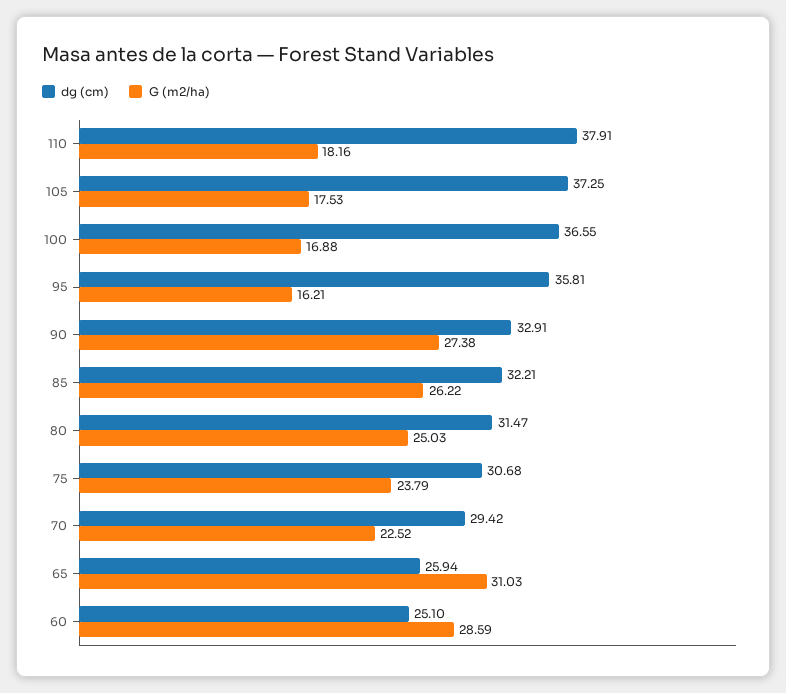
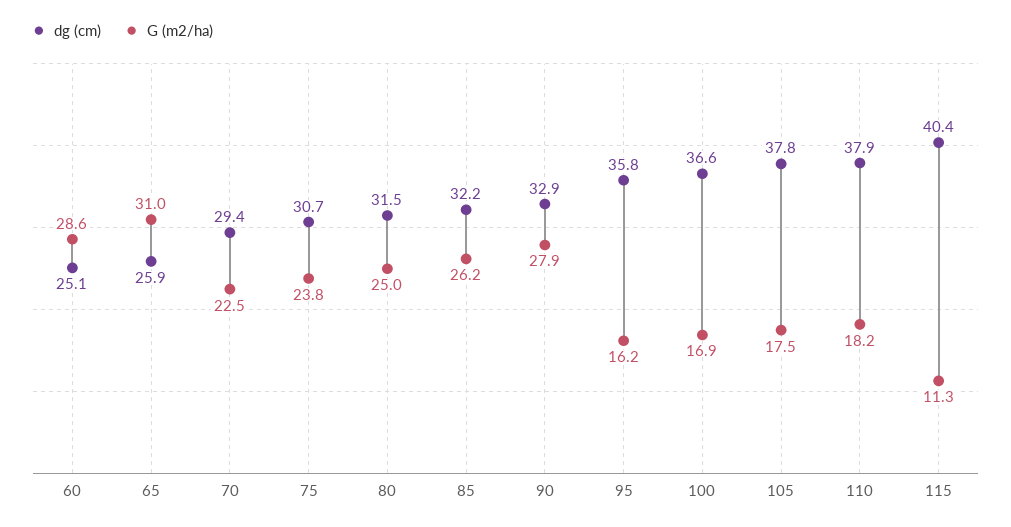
  {
    "dg (cm)": {
      "110": 37.91,
-     "105": 37.25,
+     "105": 37.8,
      "100": 36.55,
      "95": 35.81,
      "90": 32.91,
      "85": 32.21,
      "80": 31.47,
      "75": 30.68,
      "70": 29.42,
      "65": 25.94,
-     "60": 25.1
+     "60": 25.1,
+     "115": 40.4
    },
    "G (m2/ha)": {
      "110": 18.16,
      "105": 17.53,
      "100": 16.88,
      "95": 16.21,
-     "90": 27.38,
+     "90": 27.9,
      "85": 26.22,
      "80": 25.03,
      "75": 23.79,
      "70": 22.52,
      "65": 31.03,
-     "60": 28.59
+     "60": 28.59,
+     "115": 11.3
    }
  }

